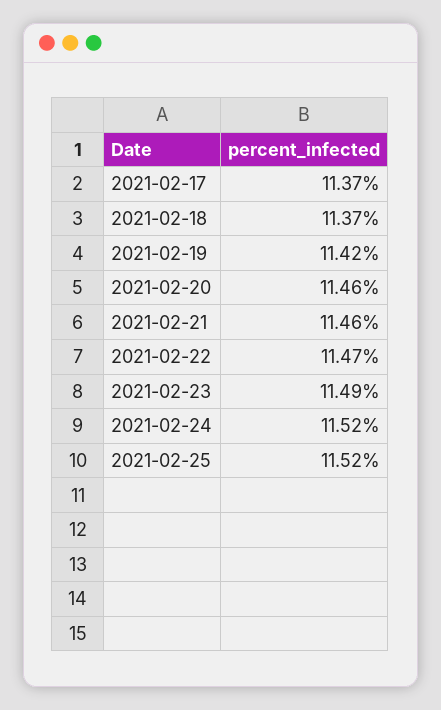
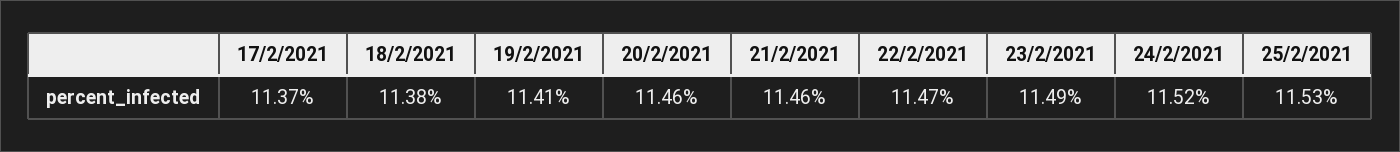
  {
    "2021-02-17": 11.37,
-   "2021-02-18": 11.37,
+   "2021-02-18": 11.38,
-   "2021-02-19": 11.42,
+   "2021-02-19": 11.41,
    "2021-02-20": 11.46,
    "2021-02-21": 11.46,
    "2021-02-22": 11.47,
    "2021-02-23": 11.49,
    "2021-02-24": 11.52,
-   "2021-02-25": 11.52
+   "2021-02-25": 11.53
  }

